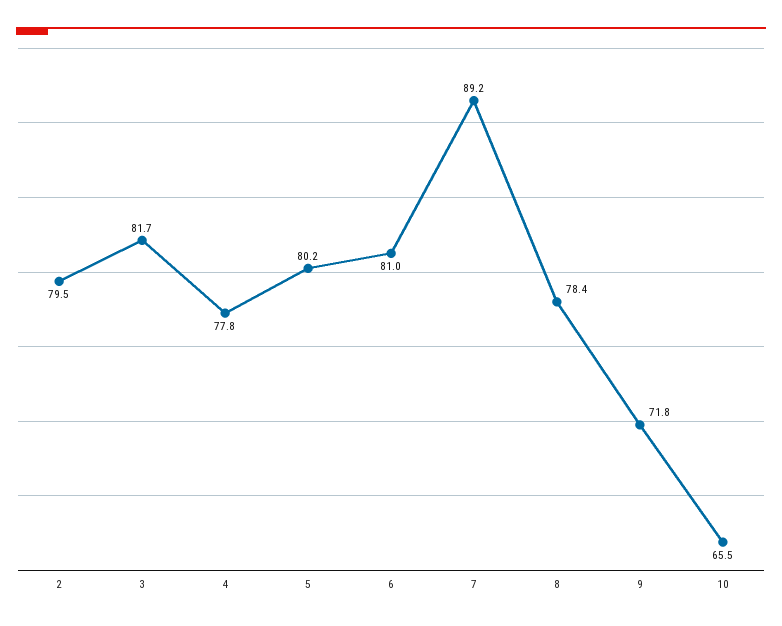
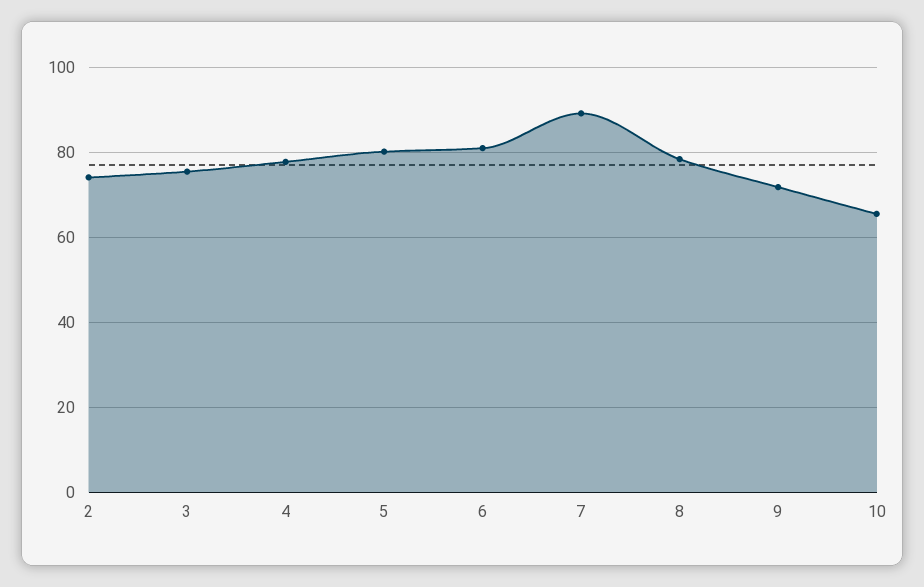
  {
-   "2": 79.5,
+   "2": 74,
-   "3": 81.7,
+   "3": 76,
    "4": 77.8,
    "5": 80.2,
    "6": 81,
    "7": 89.2,
    "8": 78.4,
    "9": 71.8,
    "10": 65.5
  }

